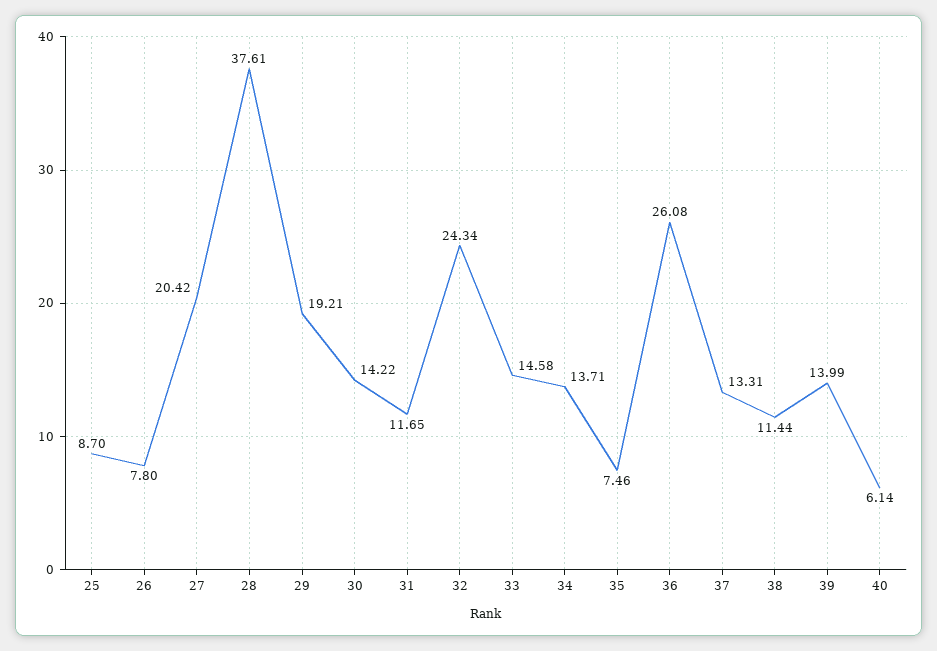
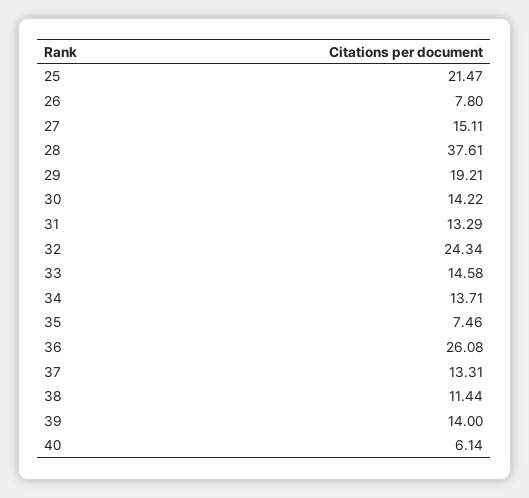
  {
-   "25": 8.7,
+   "25": 21.47,
    "26": 7.8,
-   "27": 20.42,
+   "27": 15.11,
    "28": 37.61,
    "29": 19.21,
    "30": 14.22,
-   "31": 11.65,
+   "31": 13.29,
    "32": 24.34,
    "33": 14.58,
    "34": 13.71,
    "35": 7.46,
    "36": 26.08,
    "37": 13.31,
    "38": 11.44,
-   "39": 13.99,
+   "39": 14,
    "40": 6.14
  }

